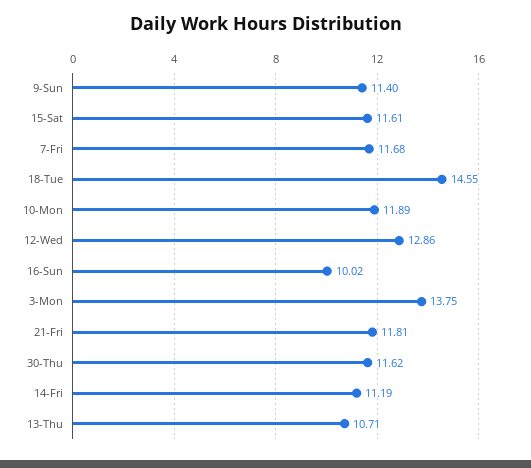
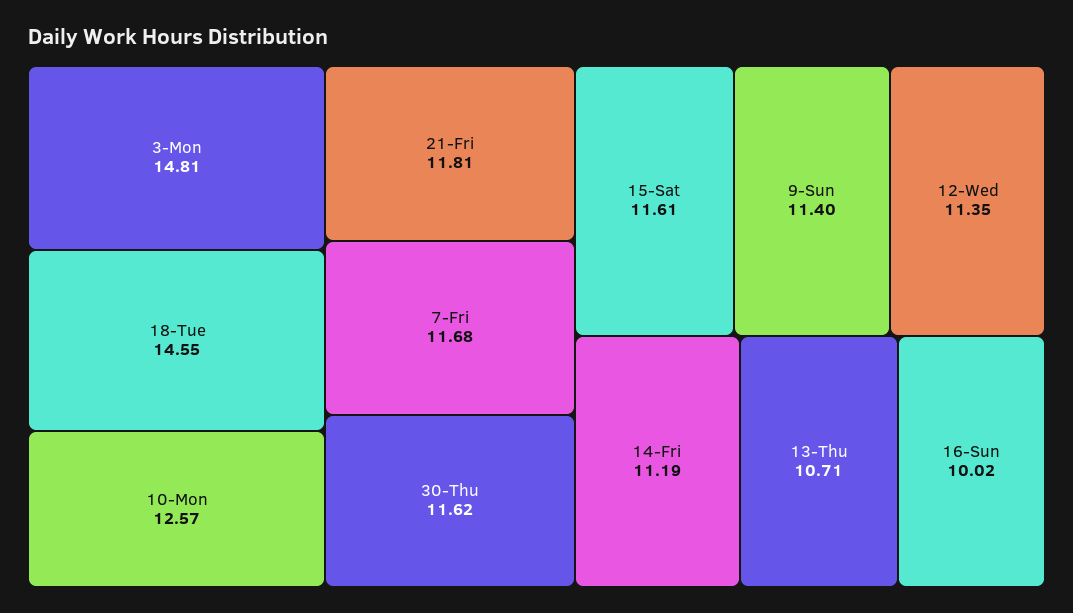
  {
    "9-Sun": 11.4,
    "15-Sat": 11.61,
    "7-Fri": 11.68,
    "18-Tue": 14.55,
-   "10-Mon": 11.89,
+   "10-Mon": 12.57,
-   "12-Wed": 12.86,
+   "12-Wed": 11.35,
    "16-Sun": 10.02,
-   "3-Mon": 13.75,
+   "3-Mon": 14.81,
    "21-Fri": 11.81,
    "30-Thu": 11.62,
    "14-Fri": 11.19,
    "13-Thu": 10.71
  }

